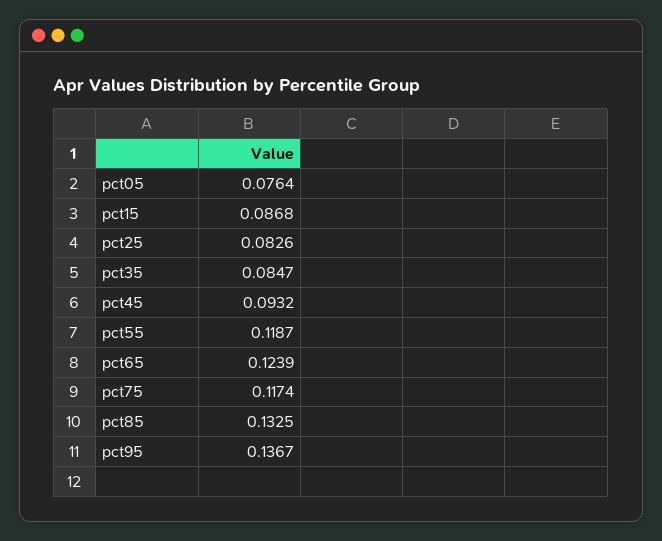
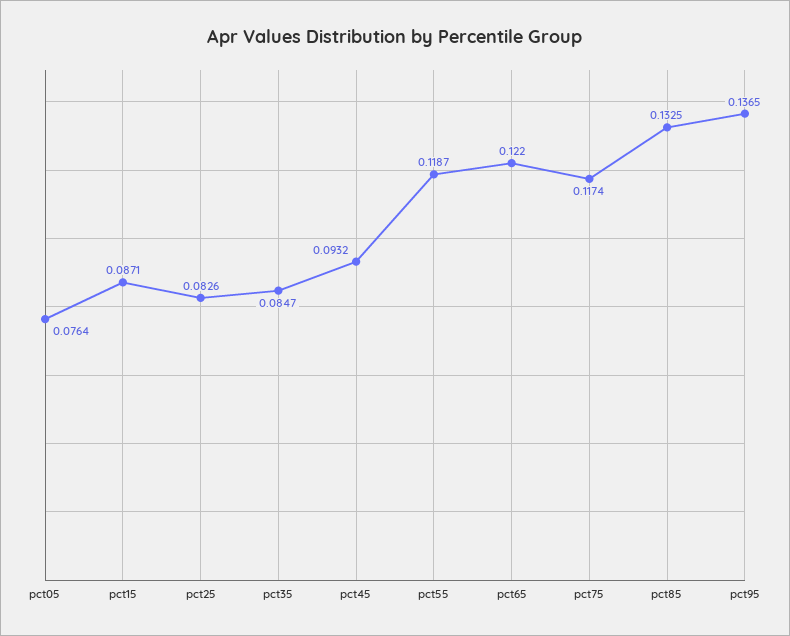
  {
    "pct05": 0.0764,
-   "pct15": 0.0868,
+   "pct15": 0.0871,
    "pct25": 0.0826,
    "pct35": 0.0847,
    "pct45": 0.0932,
    "pct55": 0.1187,
-   "pct65": 0.1239,
+   "pct65": 0.122,
    "pct75": 0.1174,
    "pct85": 0.1325,
-   "pct95": 0.1367
+   "pct95": 0.1365
  }

